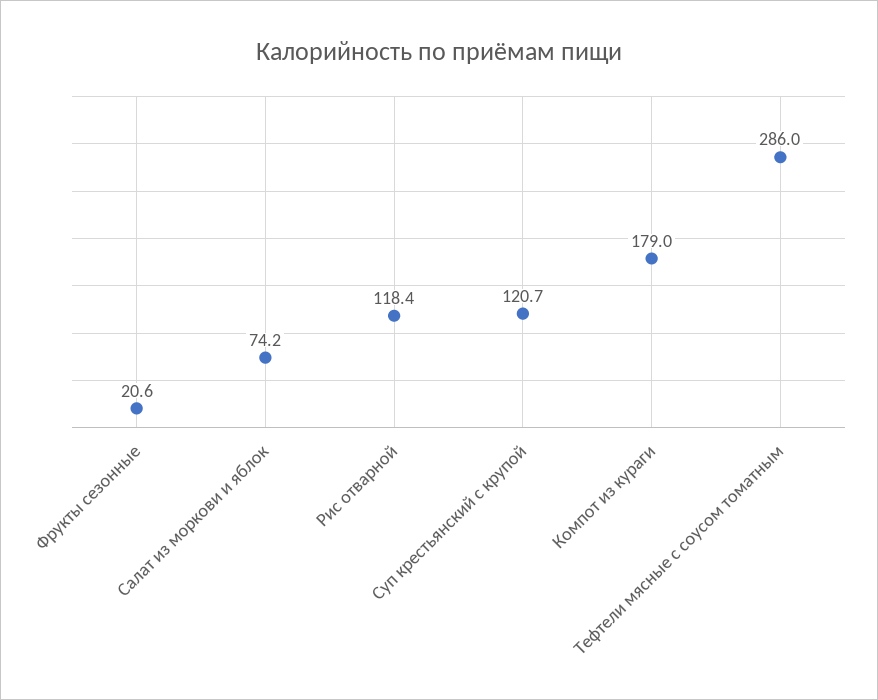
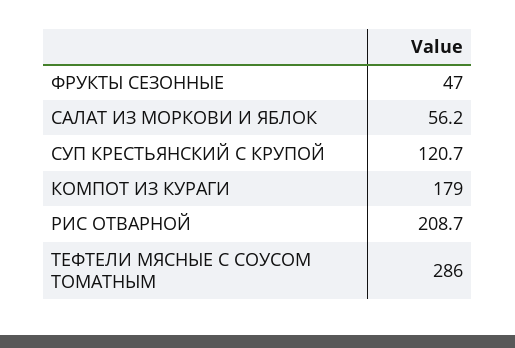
  {
-   "Фрукты сезонные": 20.6,
+   "Фрукты сезонные": 47,
-   "Салат из моркови и яблок": 74.2,
+   "Салат из моркови и яблок": 56.2,
-   "Рис отварной": 118.4,
+   "Рис отварной": 208.7,
    "Суп крестьянский с крупой": 120.7,
    "Компот из кураги": 179,
    "Тефтели мясные с соусом томатным": 286
  }

